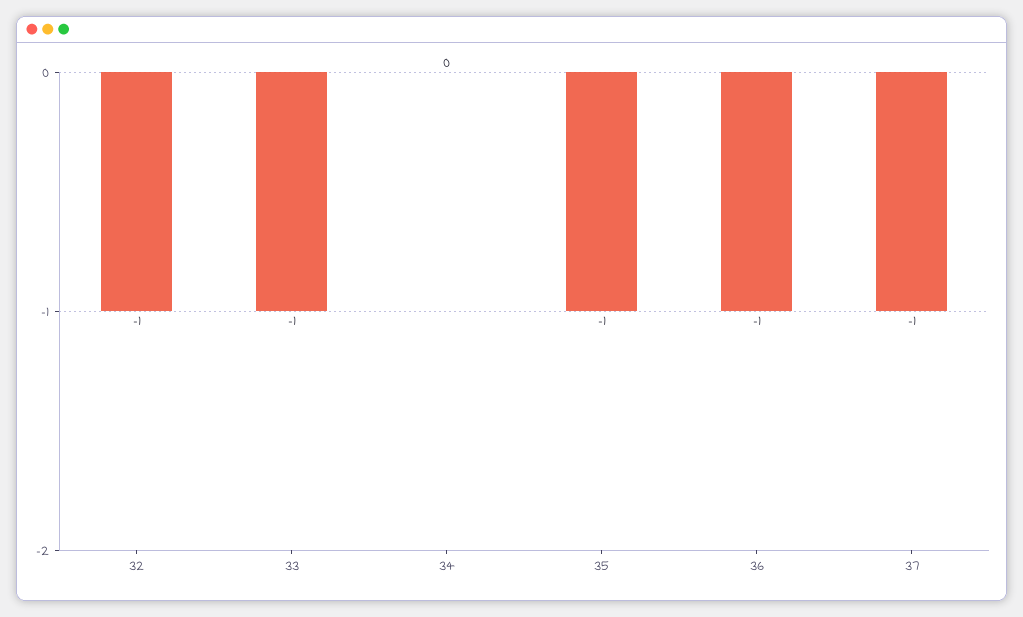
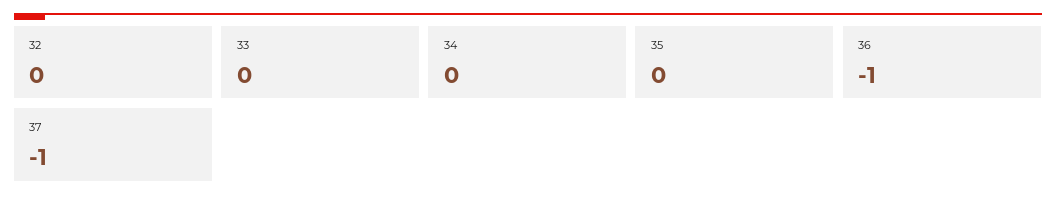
  {
-   "32": -1,
+   "32": 0,
-   "33": -1,
+   "33": 0,
    "34": 0,
-   "35": -1,
+   "35": 0,
    "36": -1,
    "37": -1
  }

